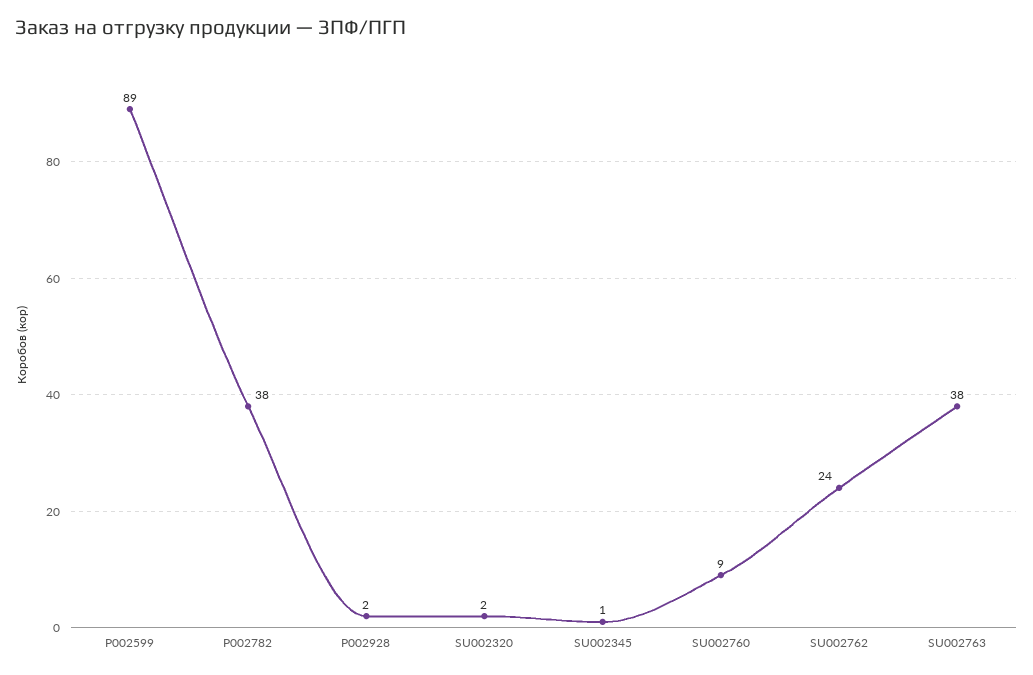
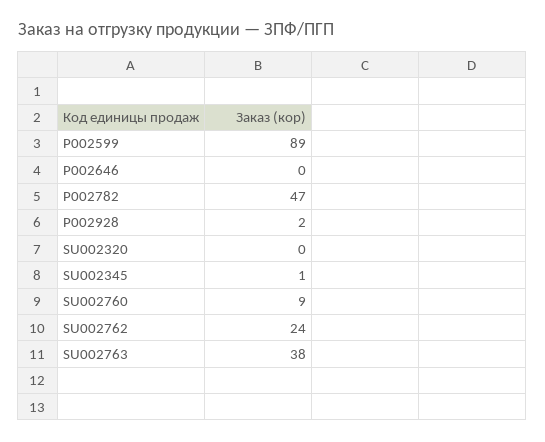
  {
    "P002599": 89,
-   "P002782": 38,
+   "P002782": 47,
    "P002928": 2,
-   "SU002320": 2,
+   "SU002320": 0,
    "SU002345": 1,
    "SU002760": 9,
    "SU002762": 24,
-   "SU002763": 38
+   "SU002763": 38,
+   "P002646": 0
  }

